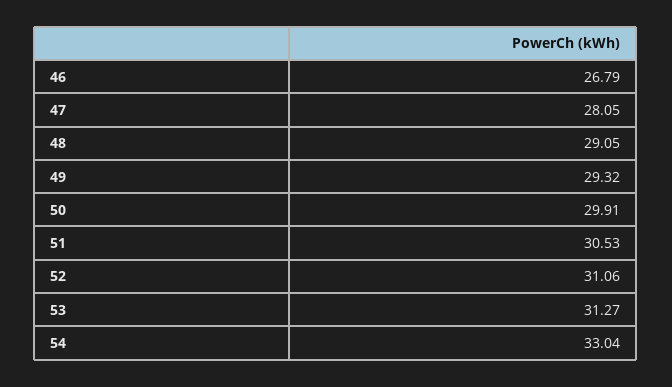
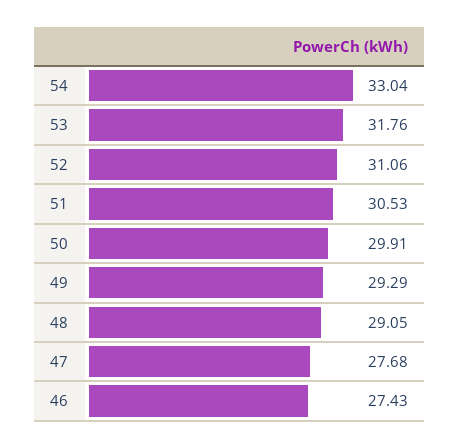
  {
-   "46": 26.79,
+   "46": 27.43,
-   "47": 28.05,
+   "47": 27.68,
    "48": 29.05,
-   "49": 29.32,
+   "49": 29.29,
    "50": 29.91,
    "51": 30.53,
    "52": 31.06,
-   "53": 31.27,
+   "53": 31.76,
    "54": 33.04
  }

